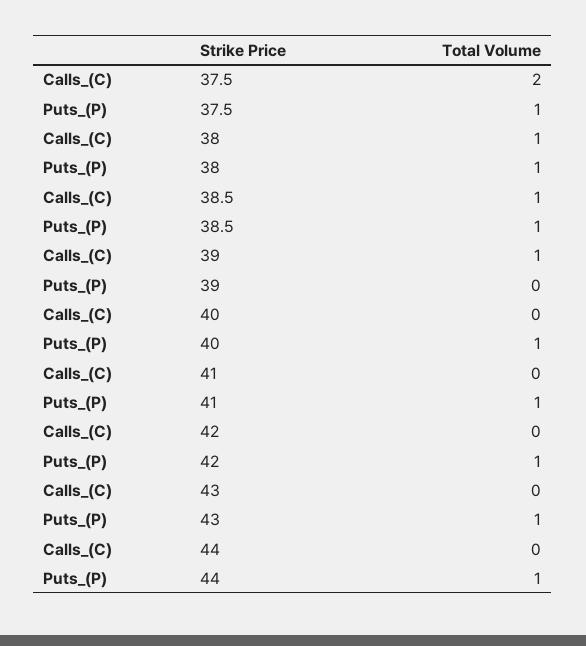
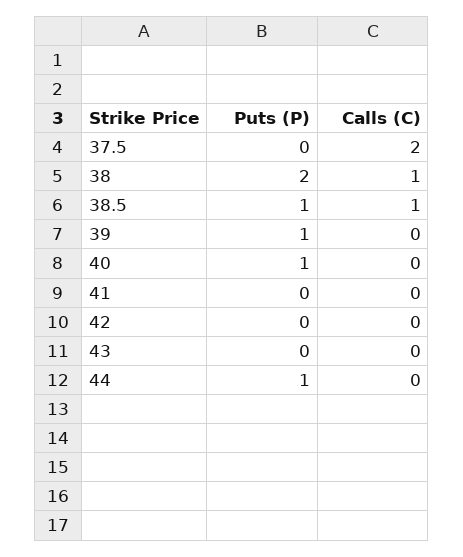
  {
    "Calls_(C)": {
      "37.5": 2,
      "38": 1,
      "38.5": 1,
-     "39": 1,
+     "39": 0,
      "40": 0,
      "41": 0,
      "42": 0,
      "43": 0,
      "44": 0
    },
    "Puts_(P)": {
-     "37.5": 1,
+     "37.5": 0,
-     "38": 1,
+     "38": 2,
      "38.5": 1,
-     "39": 0,
+     "39": 1,
      "40": 1,
-     "41": 1,
+     "41": 0,
-     "42": 1,
+     "42": 0,
-     "43": 1,
+     "43": 0,
      "44": 1
    }
  }

